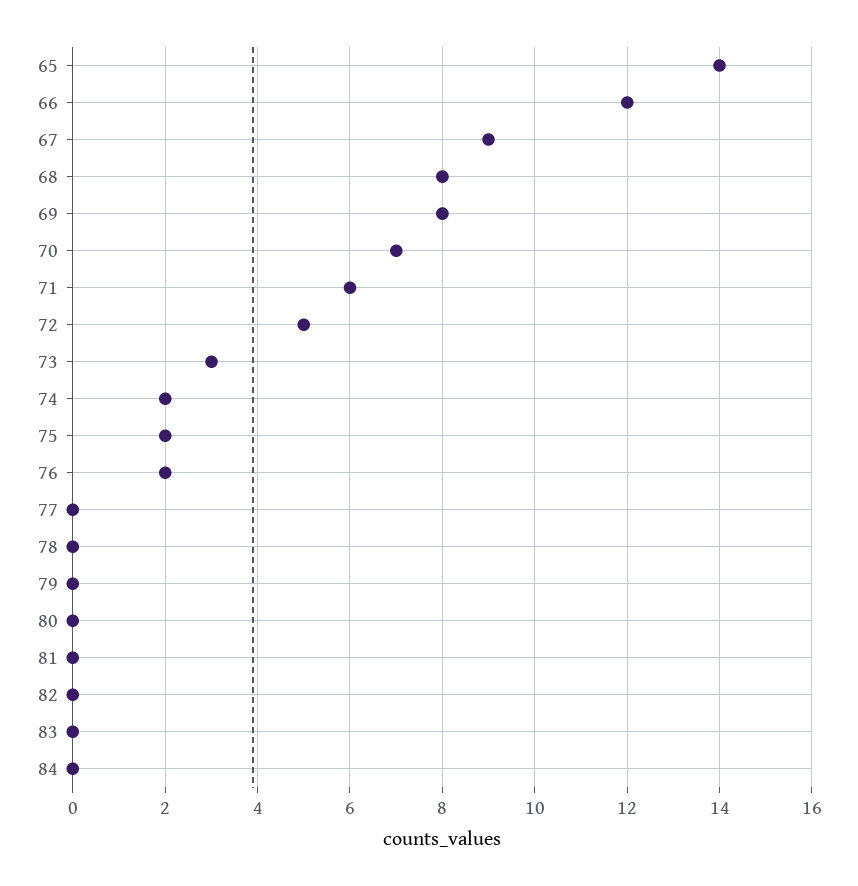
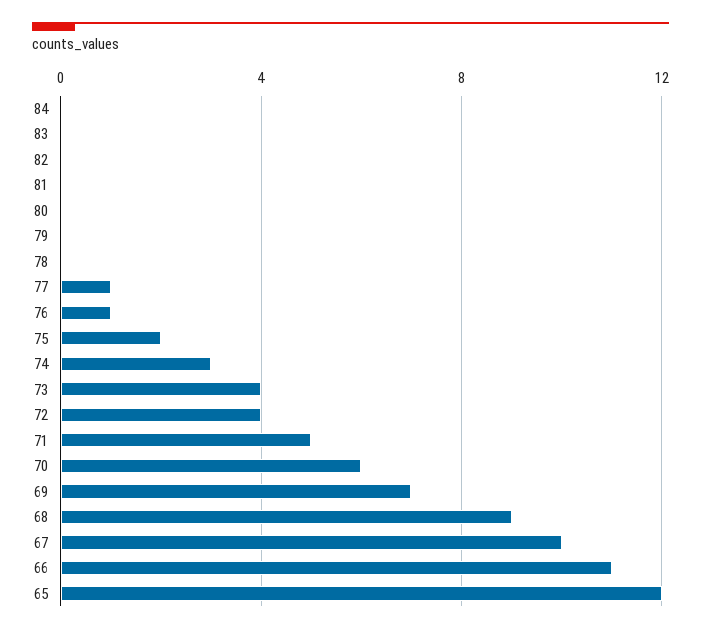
  {
-   "65": 14,
+   "65": 12,
-   "66": 12,
+   "66": 11,
-   "67": 9,
+   "67": 10,
-   "68": 8,
+   "68": 9,
-   "69": 8,
+   "69": 7,
-   "70": 7,
+   "70": 6,
-   "71": 6,
+   "71": 5,
-   "72": 5,
+   "72": 4,
-   "73": 3,
+   "73": 4,
-   "74": 2,
+   "74": 3,
    "75": 2,
-   "76": 2,
+   "76": 1,
-   "77": 0,
+   "77": 1,
    "78": 0,
    "79": 0,
    "80": 0,
    "81": 0,
    "82": 0,
    "83": 0,
    "84": 0
  }

